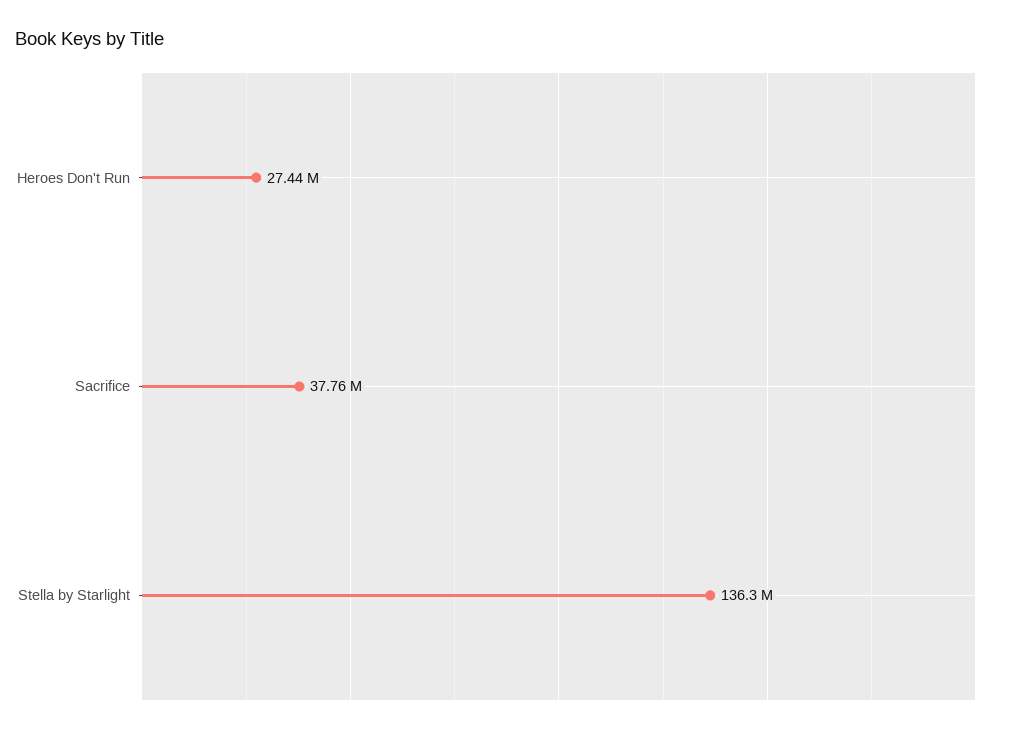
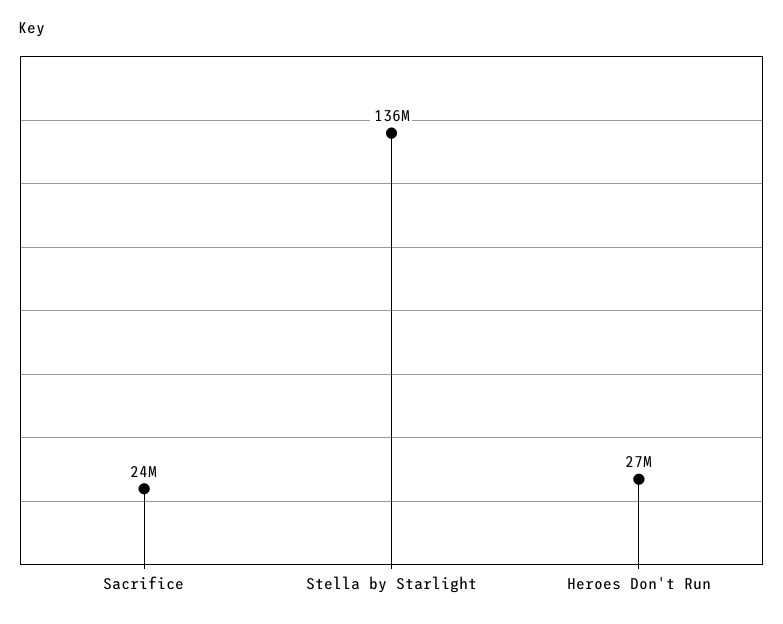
  {
    "Heroes Don't Run": 27440000,
-   "Sacrifice": 37760000,
+   "Sacrifice": 24000000,
    "Stella by Starlight": 136300000
  }

